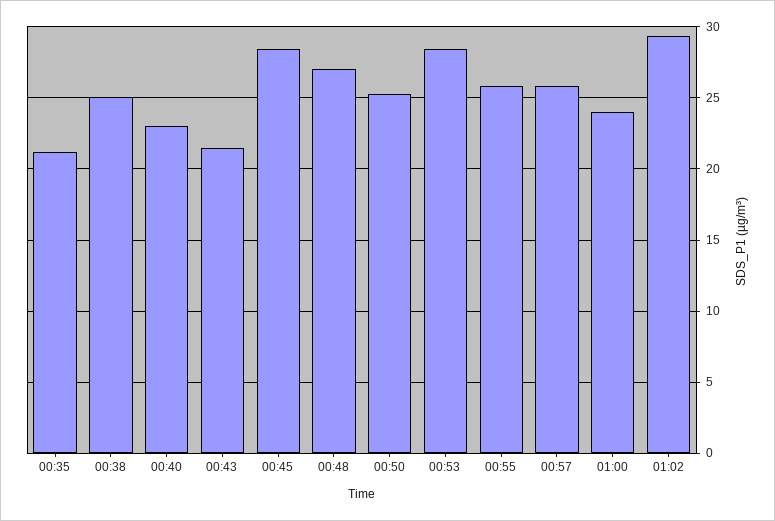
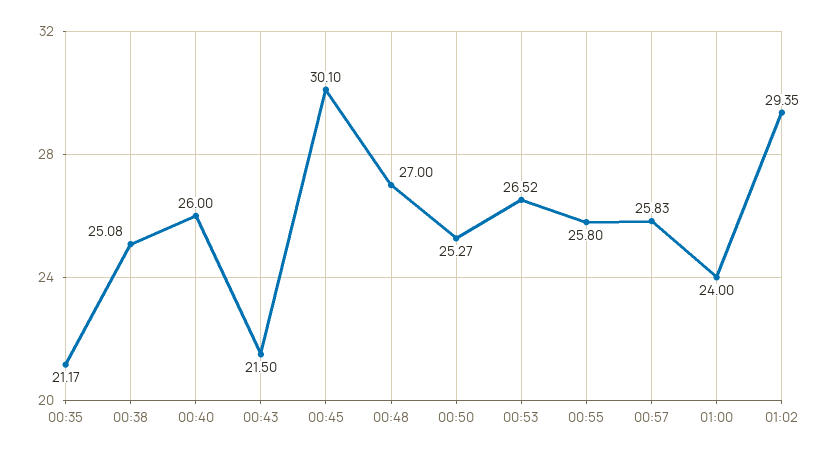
  {
    "00:35": 21.17,
    "00:38": 25.08,
-   "00:40": 23,
+   "00:40": 26,
    "00:43": 21.5,
-   "00:45": 28.5,
+   "00:45": 30.1,
    "00:48": 27,
    "00:50": 25.27,
-   "00:53": 28.5,
+   "00:53": 26.52,
    "00:55": 25.8,
    "00:57": 25.83,
    "01:00": 24,
    "01:02": 29.35
  }

